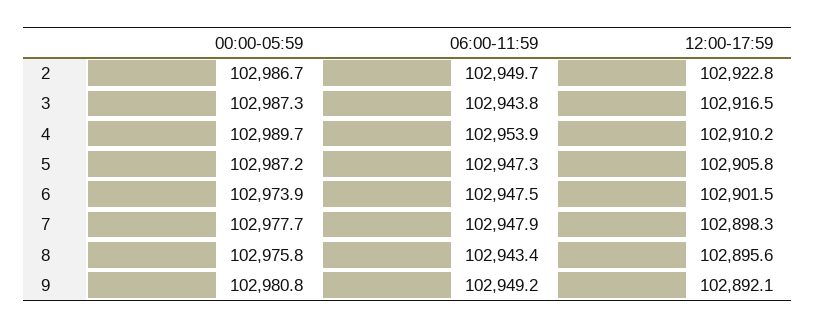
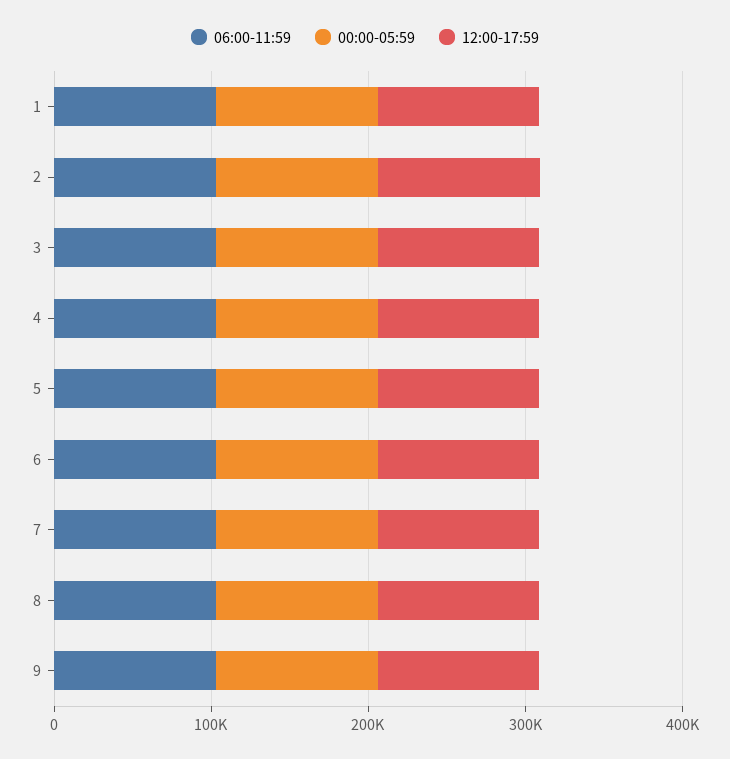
  {
    "00:00-05:59": {
      "2": 102986.7,
      "3": 102987.3,
      "4": 102989.7,
      "5": 102987.2,
      "6": 102973.9,
      "7": 102977.7,
      "8": 102975.8,
-     "9": 102980.8
+     "9": 102980.8,
+     "1": 100000
    },
    "06:00-11:59": {
      "2": 102949.7,
      "3": 102943.8,
      "4": 102953.9,
      "5": 102947.3,
      "6": 102947.5,
      "7": 102947.9,
      "8": 102943.4,
-     "9": 102949.2
+     "9": 102949.2,
+     "1": 100000
    },
    "12:00-17:59": {
      "2": 102922.8,
      "3": 102916.5,
      "4": 102910.2,
      "5": 102905.8,
      "6": 102901.5,
      "7": 102898.3,
      "8": 102895.6,
-     "9": 102892.1
+     "9": 102892.1,
+     "1": 100000
    }
  }

